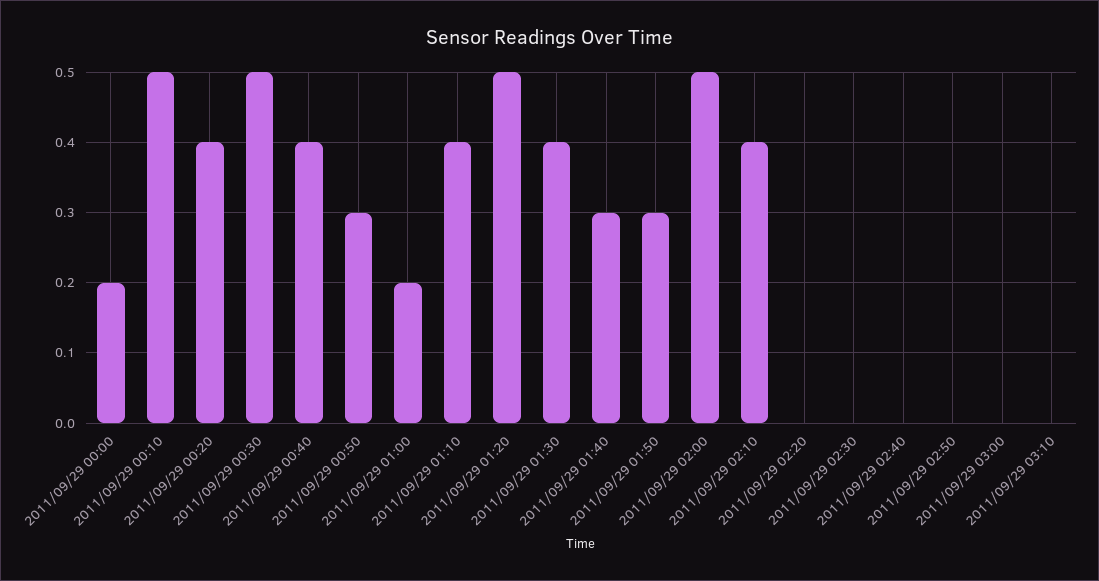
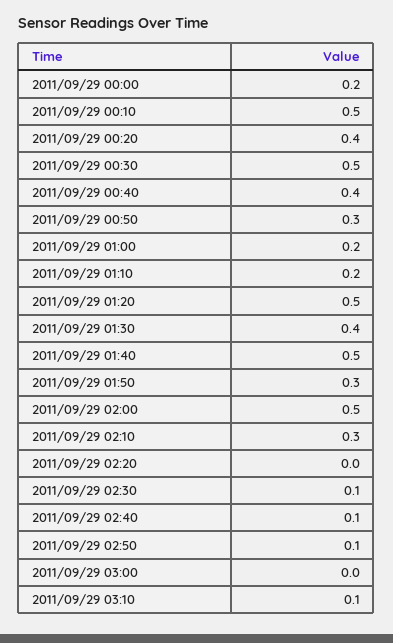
  {
    "2011/09/29 00:00": 0.2,
    "2011/09/29 00:10": 0.5,
    "2011/09/29 00:20": 0.4,
    "2011/09/29 00:30": 0.5,
    "2011/09/29 00:40": 0.4,
    "2011/09/29 00:50": 0.3,
    "2011/09/29 01:00": 0.2,
-   "2011/09/29 01:10": 0.4,
+   "2011/09/29 01:10": 0.2,
    "2011/09/29 01:20": 0.5,
    "2011/09/29 01:30": 0.4,
-   "2011/09/29 01:40": 0.3,
+   "2011/09/29 01:40": 0.5,
    "2011/09/29 01:50": 0.3,
    "2011/09/29 02:00": 0.5,
-   "2011/09/29 02:10": 0.4,
+   "2011/09/29 02:10": 0.3,
    "2011/09/29 02:20": 0,
-   "2011/09/29 02:30": 0,
+   "2011/09/29 02:30": 0.1,
-   "2011/09/29 02:40": 0,
+   "2011/09/29 02:40": 0.1,
-   "2011/09/29 02:50": 0,
+   "2011/09/29 02:50": 0.1,
    "2011/09/29 03:00": 0,
-   "2011/09/29 03:10": 0
+   "2011/09/29 03:10": 0.1
  }

